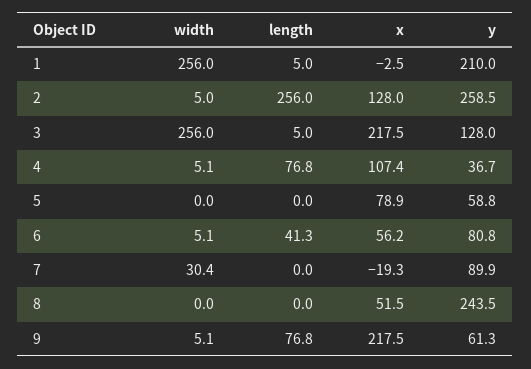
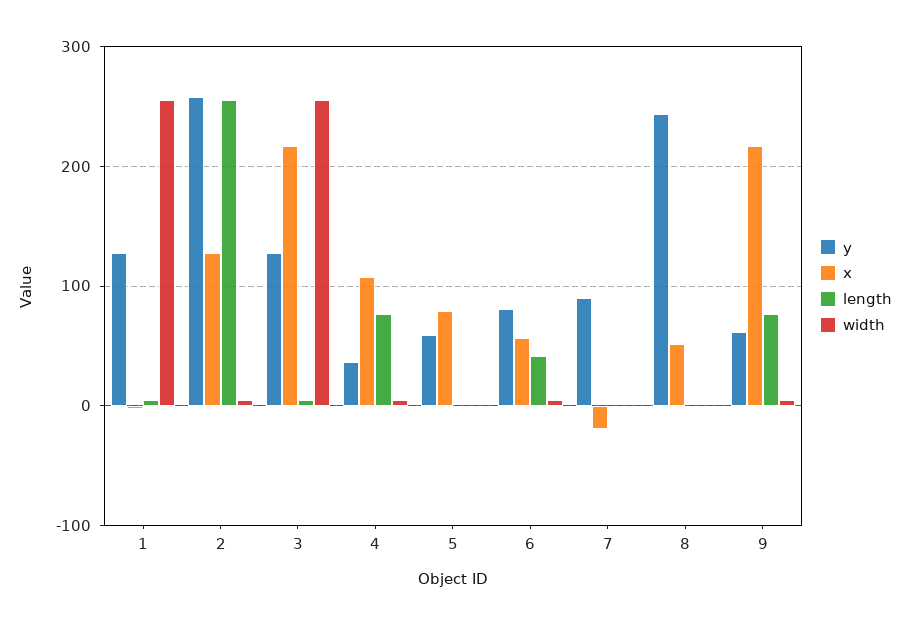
  {
    "width": {
      "1": 256,
      "2": 5,
      "3": 256,
      "4": 5.1,
      "5": 0,
      "6": 5.1,
-     "7": 30.4,
+     "7": 0,
      "8": 0,
      "9": 5.1
    },
    "length": {
      "1": 5,
      "2": 256,
      "3": 5,
      "4": 76.8,
      "5": 0,
      "6": 41.3,
      "7": 0,
      "8": 0,
      "9": 76.8
    },
    "x": {
      "1": -2.5,
      "2": 128,
      "3": 217.5,
      "4": 107.4,
      "5": 78.9,
      "6": 56.2,
      "7": -19.3,
      "8": 51.5,
      "9": 217.5
    },
    "y": {
-     "1": 210,
+     "1": 130,
      "2": 258.5,
      "3": 128,
      "4": 36.7,
      "5": 58.8,
      "6": 80.8,
      "7": 89.9,
      "8": 243.5,
      "9": 61.3
    }
  }

